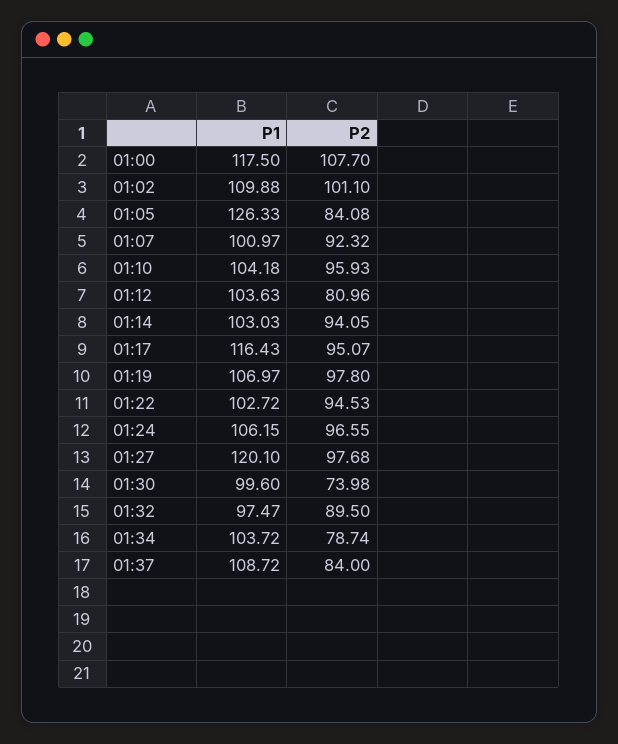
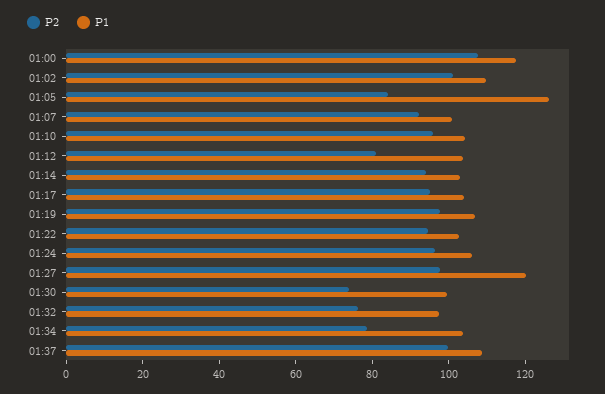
  {
    "P1": {
      "01:00": 117.5,
      "01:02": 109.88,
      "01:05": 126.33,
      "01:07": 100.97,
      "01:10": 104.18,
      "01:12": 103.63,
      "01:14": 103.03,
-     "01:17": 116.43,
+     "01:17": 105,
      "01:19": 106.97,
      "01:22": 102.72,
      "01:24": 106.15,
      "01:27": 120.1,
      "01:30": 99.6,
      "01:32": 97.47,
      "01:34": 103.72,
      "01:37": 108.72
    },
    "P2": {
      "01:00": 107.7,
      "01:02": 101.1,
      "01:05": 84.08,
      "01:07": 92.32,
      "01:10": 95.93,
      "01:12": 80.96,
      "01:14": 94.05,
      "01:17": 95.07,
      "01:19": 97.8,
      "01:22": 94.53,
      "01:24": 96.55,
      "01:27": 97.68,
      "01:30": 73.98,
-     "01:32": 89.5,
+     "01:32": 75,
      "01:34": 78.74,
-     "01:37": 84
+     "01:37": 100
    }
  }

